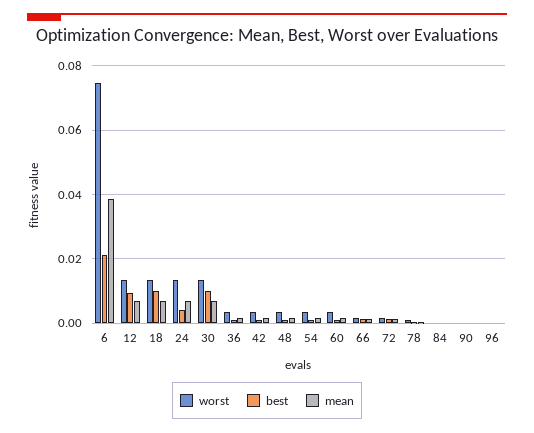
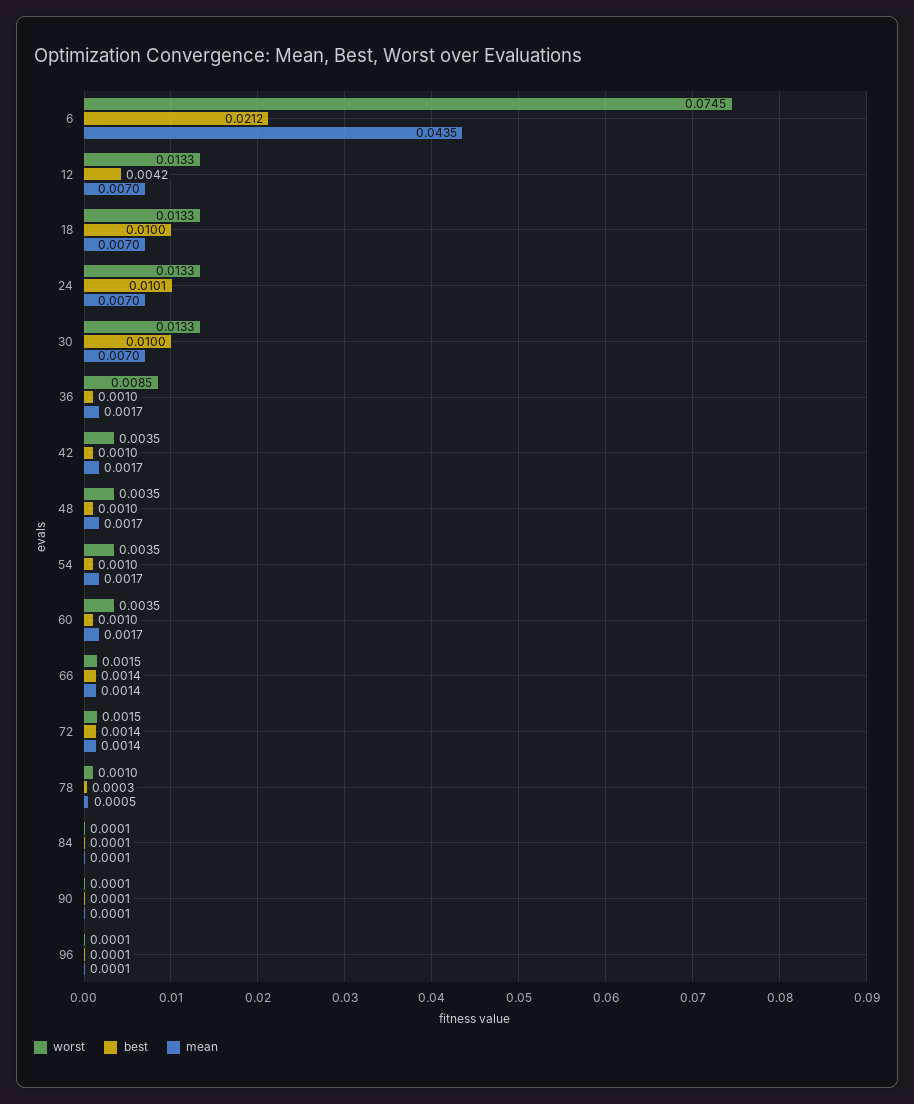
  {
    "worst": {
      "6": 0.0745,
      "12": 0.0133,
      "18": 0.0133,
      "24": 0.0133,
      "30": 0.0133,
-     "36": 0.004,
+     "36": 0.0085,
      "42": 0.0035,
      "48": 0.0035,
      "54": 0.0035,
      "60": 0.0035,
      "66": 0.0015,
      "72": 0.0015,
      "78": 0.001,
      "84": 0.0001,
      "90": 0.0001,
      "96": 0.0001
    },
    "best": {
      "6": 0.0212,
-     "12": 0.01,
+     "12": 0.0042,
      "18": 0.01,
-     "24": 0.004,
+     "24": 0.0101,
      "30": 0.01,
      "36": 0.001,
      "42": 0.001,
      "48": 0.001,
      "54": 0.001,
      "60": 0.001,
      "66": 0.0014,
      "72": 0.0014,
      "78": 0.0003,
      "84": 0.0001,
      "90": 0.0001,
      "96": 0.0001
    },
    "mean": {
-     "6": 0.038,
+     "6": 0.0435,
      "12": 0.007,
      "18": 0.007,
      "24": 0.007,
      "30": 0.007,
      "36": 0.0017,
      "42": 0.0017,
      "48": 0.0017,
      "54": 0.0017,
      "60": 0.0017,
      "66": 0.0014,
      "72": 0.0014,
      "78": 0.0005,
      "84": 0.0001,
      "90": 0.0001,
      "96": 0.0001
    }
  }

